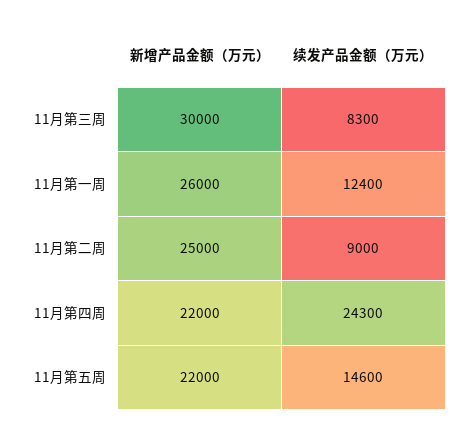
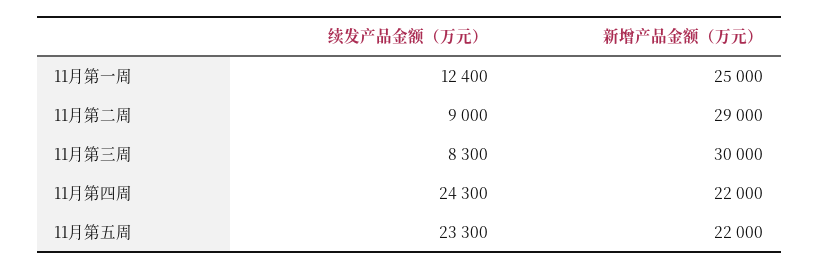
  {
    "新增产品金额（万元）": {
      "11月第三周": 30000,
-     "11月第一周": 26000,
+     "11月第一周": 25000,
-     "11月第二周": 25000,
+     "11月第二周": 29000,
      "11月第四周": 22000,
      "11月第五周": 22000
    },
    "续发产品金额（万元）": {
      "11月第三周": 8300,
      "11月第一周": 12400,
      "11月第二周": 9000,
      "11月第四周": 24300,
-     "11月第五周": 14600
+     "11月第五周": 23300
    }
  }

